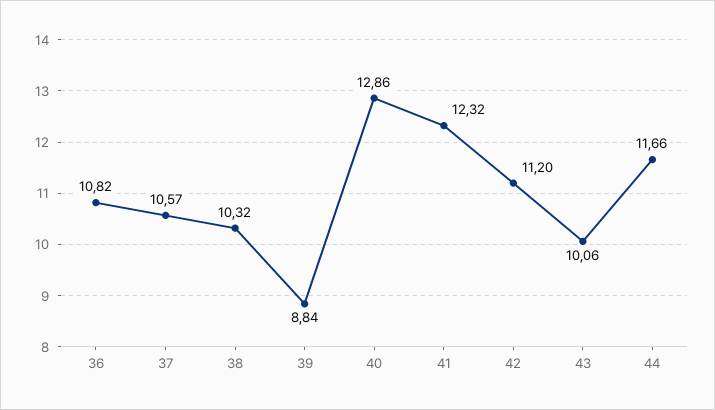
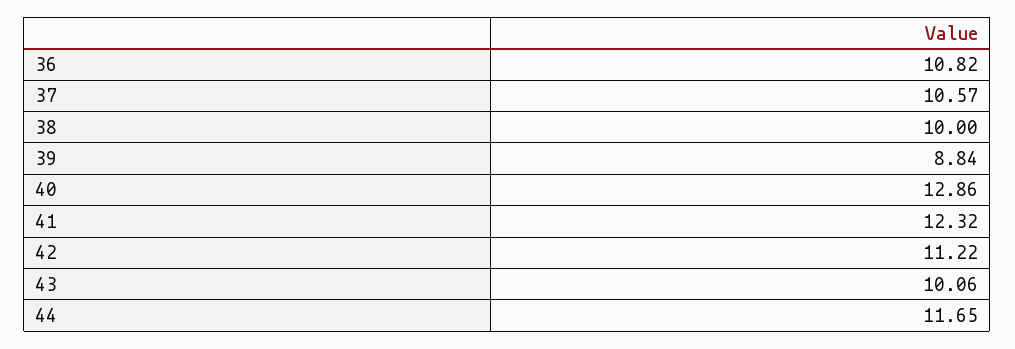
  {
    "36": 10.82,
    "37": 10.57,
-   "38": 10.32,
+   "38": 10,
    "39": 8.84,
    "40": 12.86,
    "41": 12.32,
-   "42": 11.2,
+   "42": 11.22,
    "43": 10.06,
-   "44": 11.66
+   "44": 11.65
  }

